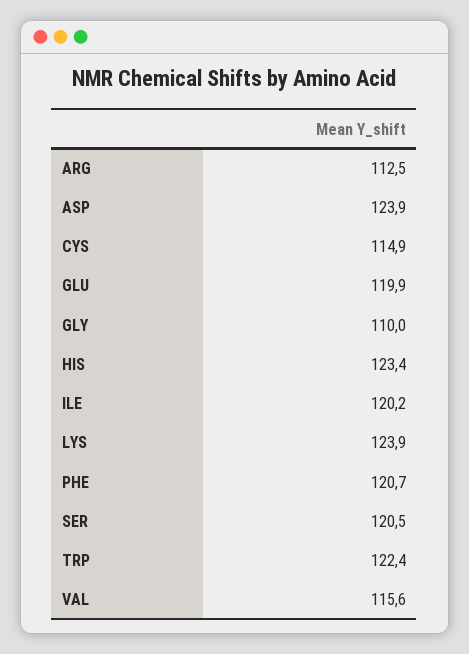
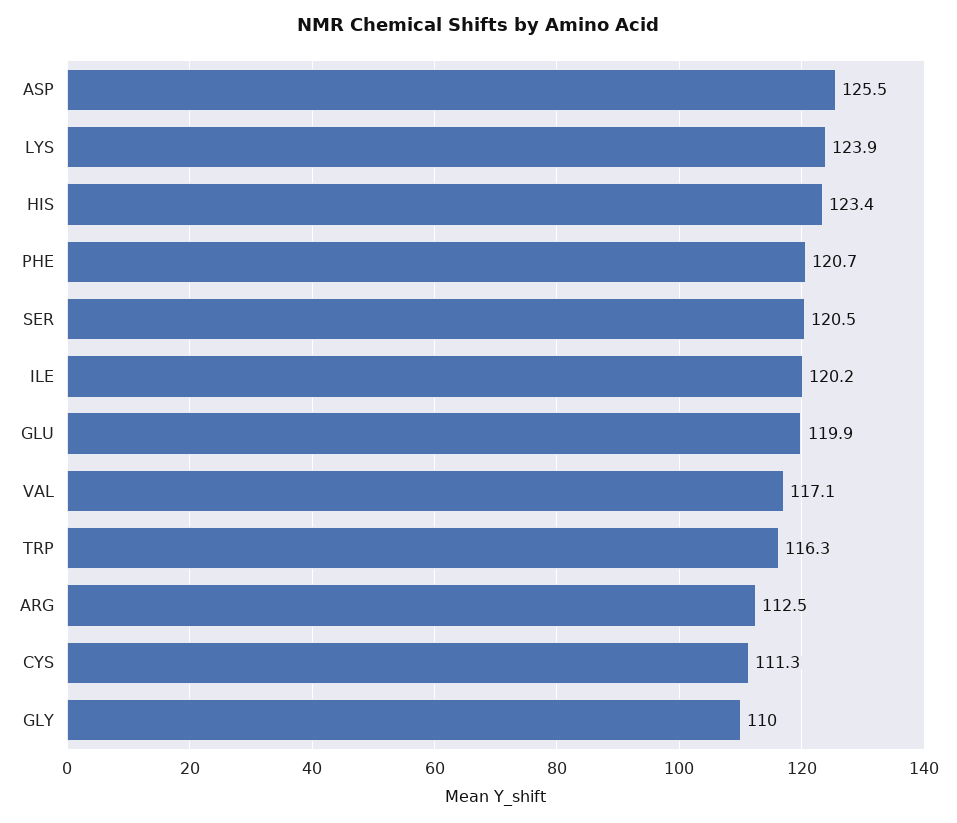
  {
    "ARG": 112.5,
-   "ASP": 123.9,
+   "ASP": 125.5,
-   "CYS": 114.9,
+   "CYS": 111.3,
    "GLU": 119.9,
    "GLY": 110,
    "HIS": 123.4,
    "ILE": 120.2,
    "LYS": 123.9,
    "PHE": 120.7,
    "SER": 120.5,
-   "TRP": 122.4,
+   "TRP": 116.3,
-   "VAL": 115.6
+   "VAL": 117.1
  }

